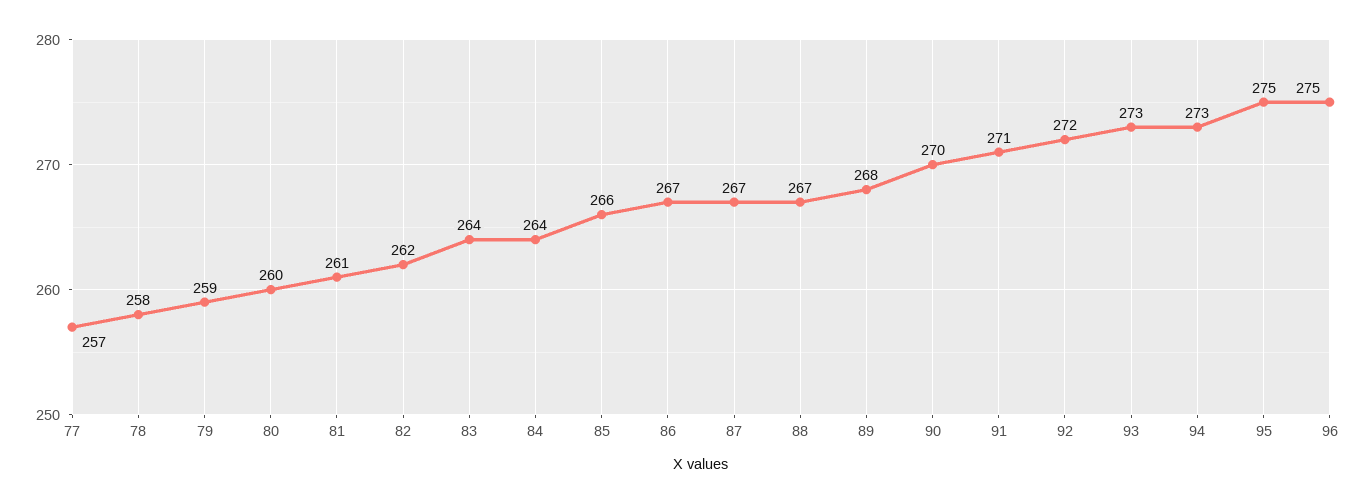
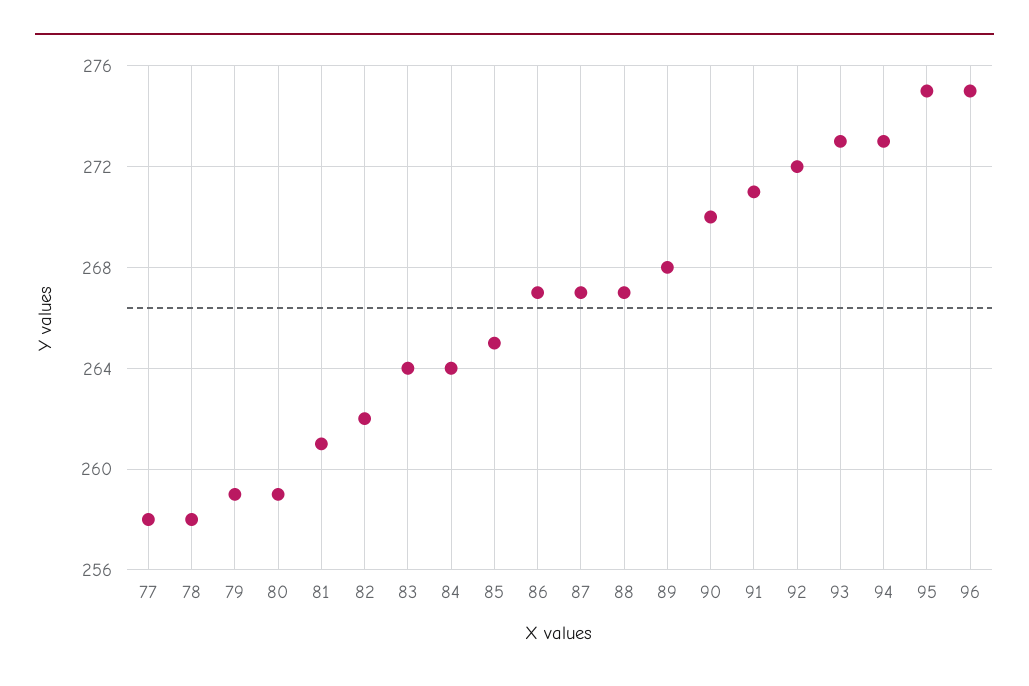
  {
-   "77": 257,
+   "77": 258,
    "78": 258,
    "79": 259,
-   "80": 260,
+   "80": 259,
    "81": 261,
    "82": 262,
    "83": 264,
    "84": 264,
-   "85": 266,
+   "85": 265,
    "86": 267,
    "87": 267,
    "88": 267,
    "89": 268,
    "90": 270,
    "91": 271,
    "92": 272,
    "93": 273,
    "94": 273,
    "95": 275,
    "96": 275
  }

